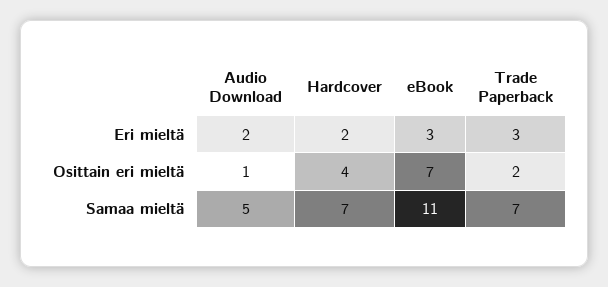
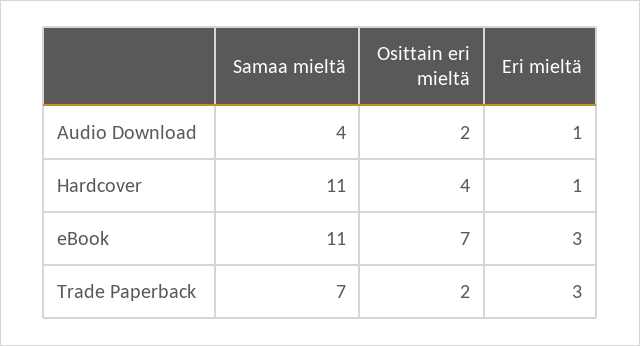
  {
    "Audio Download": {
-     "Eri mieltä": 2,
+     "Eri mieltä": 1,
-     "Osittain eri mieltä": 1,
+     "Osittain eri mieltä": 2,
-     "Samaa mieltä": 5
+     "Samaa mieltä": 4
    },
    "Hardcover": {
-     "Eri mieltä": 2,
+     "Eri mieltä": 1,
      "Osittain eri mieltä": 4,
-     "Samaa mieltä": 7
+     "Samaa mieltä": 11
    },
    "eBook": {
      "Eri mieltä": 3,
      "Osittain eri mieltä": 7,
      "Samaa mieltä": 11
    },
    "Trade Paperback": {
      "Eri mieltä": 3,
      "Osittain eri mieltä": 2,
      "Samaa mieltä": 7
    }
  }

